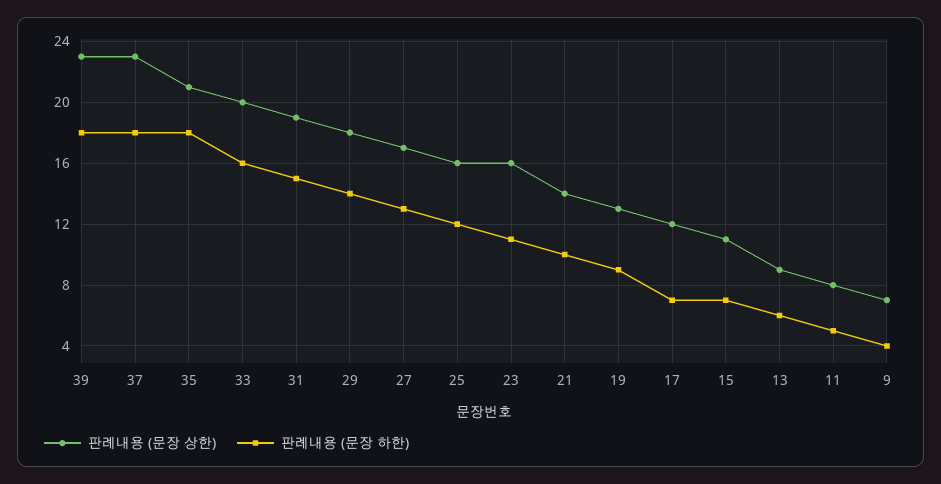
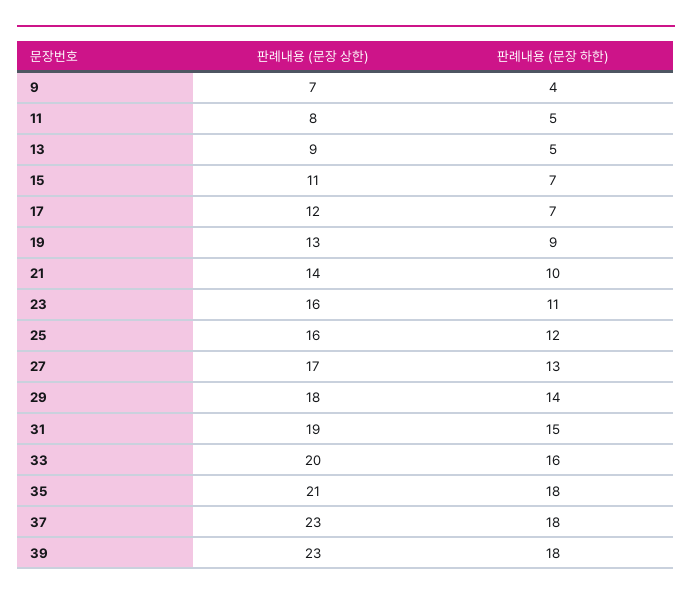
  {
    "판례내용 (문장 상한)": {
      "39": 23,
      "37": 23,
      "35": 21,
      "33": 20,
      "31": 19,
      "29": 18,
      "27": 17,
      "25": 16,
      "23": 16,
      "21": 14,
      "19": 13,
      "17": 12,
      "15": 11,
      "13": 9,
      "11": 8,
      "9": 7
    },
    "판례내용 (문장 하한)": {
      "39": 18,
      "37": 18,
      "35": 18,
      "33": 16,
      "31": 15,
      "29": 14,
      "27": 13,
      "25": 12,
      "23": 11,
      "21": 10,
      "19": 9,
      "17": 7,
      "15": 7,
-     "13": 6,
+     "13": 5,
      "11": 5,
      "9": 4
    }
  }

